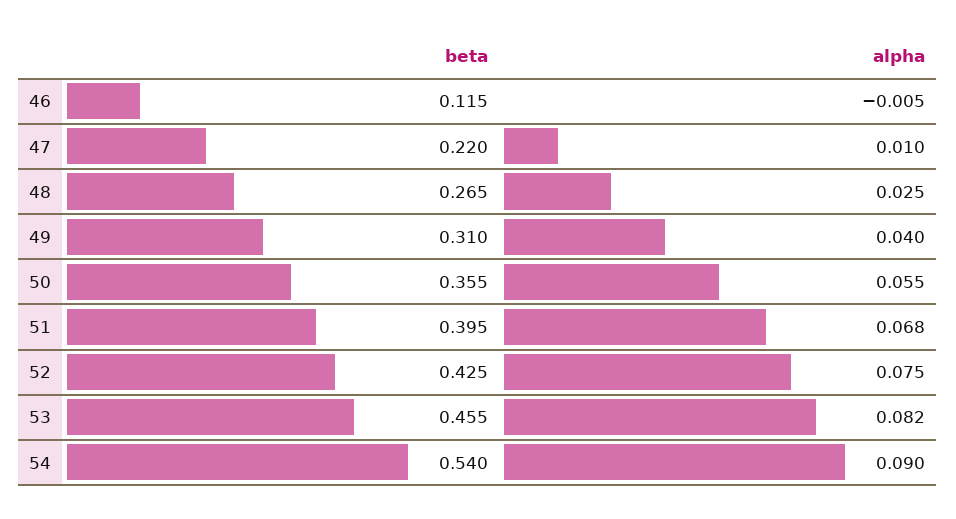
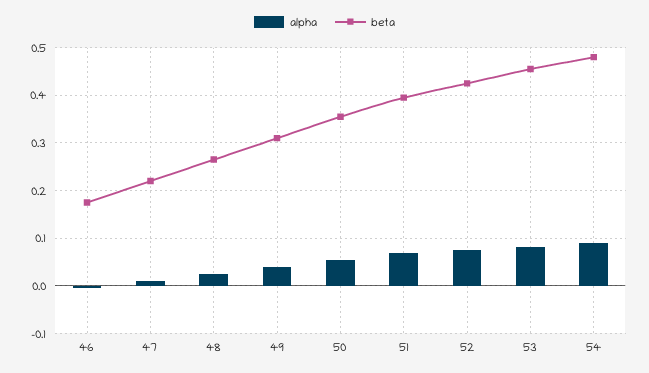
  {
    "beta": {
-     "46": 0.115,
+     "46": 0.18,
      "47": 0.22,
      "48": 0.265,
      "49": 0.31,
      "50": 0.355,
      "51": 0.395,
      "52": 0.425,
      "53": 0.455,
-     "54": 0.54
+     "54": 0.48
    },
    "alpha": {
      "46": -0.005,
      "47": 0.01,
      "48": 0.025,
      "49": 0.04,
      "50": 0.055,
      "51": 0.068,
      "52": 0.075,
      "53": 0.082,
      "54": 0.09
    }
  }

